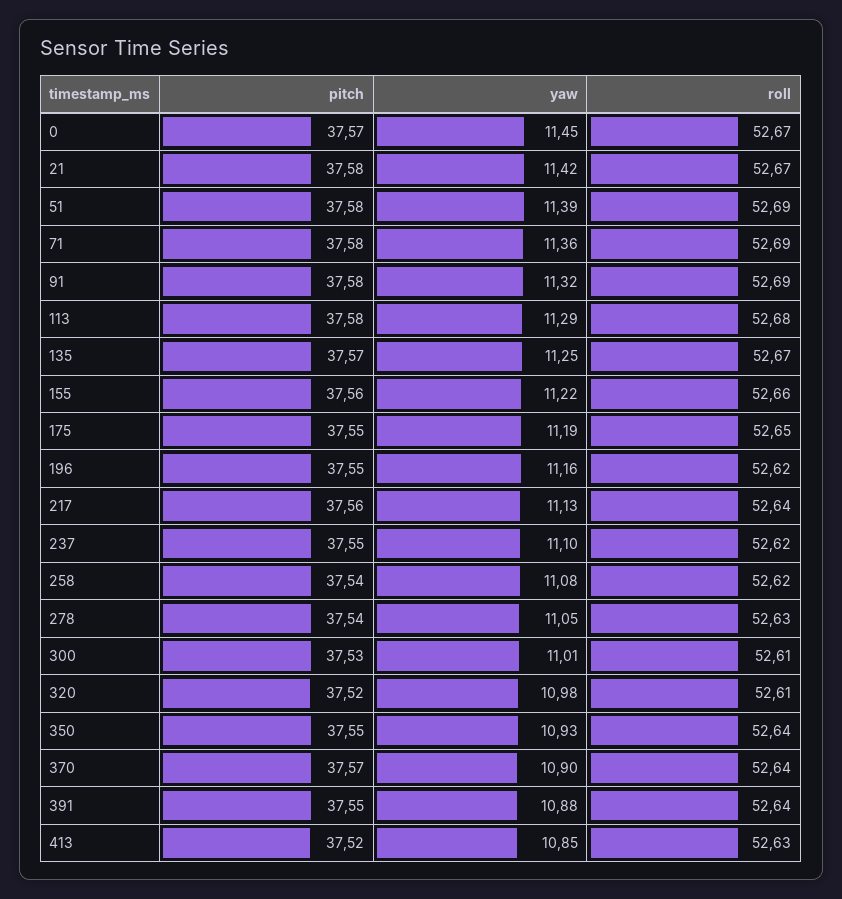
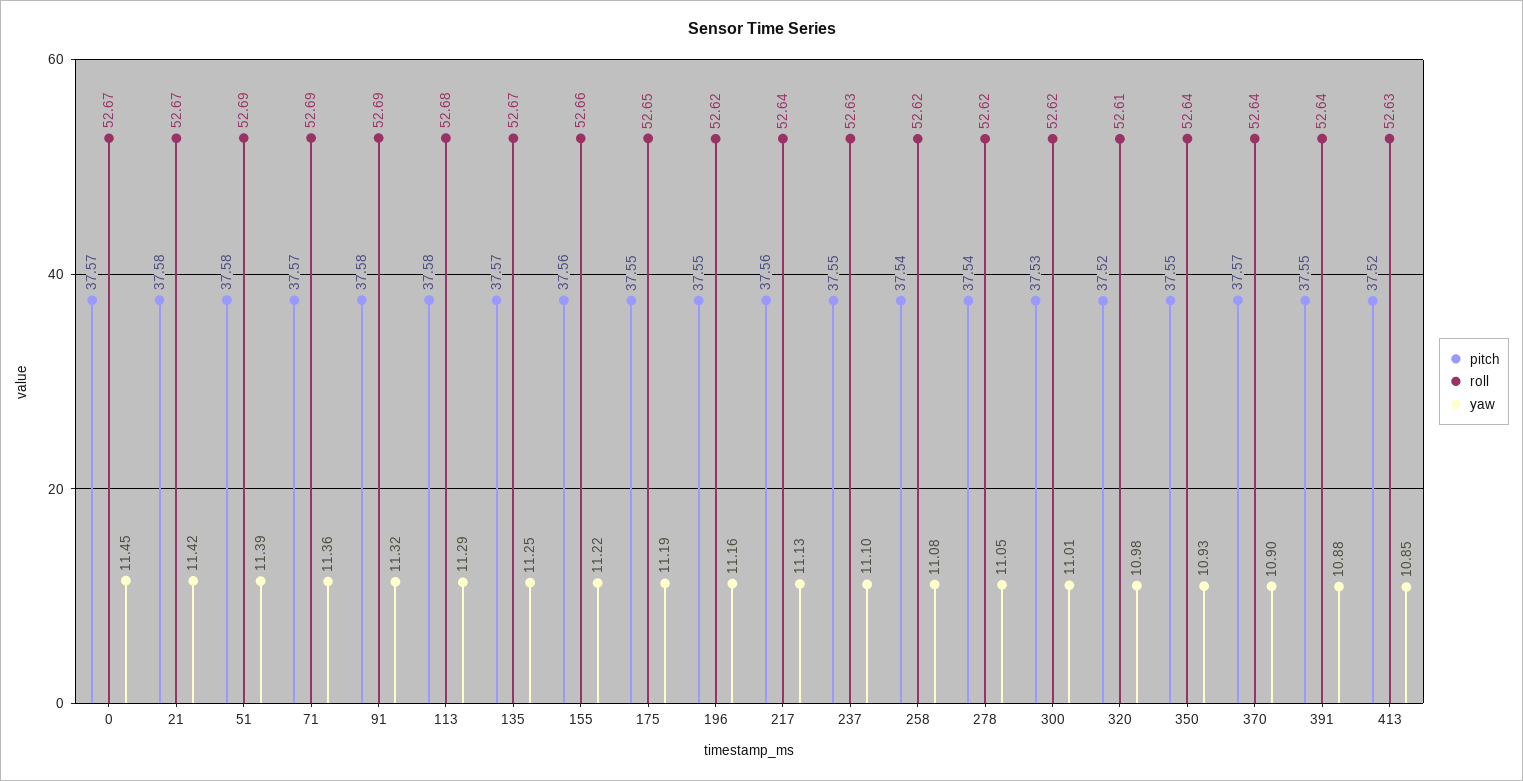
  {
    "pitch": {
      "0": 37.57,
      "21": 37.58,
      "51": 37.58,
-     "71": 37.58,
+     "71": 37.57,
      "91": 37.58,
      "113": 37.58,
      "135": 37.57,
      "155": 37.56,
      "175": 37.55,
      "196": 37.55,
      "217": 37.56,
      "237": 37.55,
      "258": 37.54,
      "278": 37.54,
      "300": 37.53,
      "320": 37.52,
      "350": 37.55,
      "370": 37.57,
      "391": 37.55,
      "413": 37.52
    },
    "yaw": {
      "0": 11.45,
      "21": 11.42,
      "51": 11.39,
      "71": 11.36,
      "91": 11.32,
      "113": 11.29,
      "135": 11.25,
      "155": 11.22,
      "175": 11.19,
      "196": 11.16,
      "217": 11.13,
      "237": 11.1,
      "258": 11.08,
      "278": 11.05,
      "300": 11.01,
      "320": 10.98,
      "350": 10.93,
      "370": 10.9,
      "391": 10.88,
      "413": 10.85
    },
    "roll": {
      "0": 52.67,
      "21": 52.67,
      "51": 52.69,
      "71": 52.69,
      "91": 52.69,
      "113": 52.68,
      "135": 52.67,
      "155": 52.66,
      "175": 52.65,
      "196": 52.62,
      "217": 52.64,
-     "237": 52.62,
+     "237": 52.63,
      "258": 52.62,
-     "278": 52.63,
+     "278": 52.62,
-     "300": 52.61,
+     "300": 52.62,
      "320": 52.61,
      "350": 52.64,
      "370": 52.64,
      "391": 52.64,
      "413": 52.63
    }
  }

